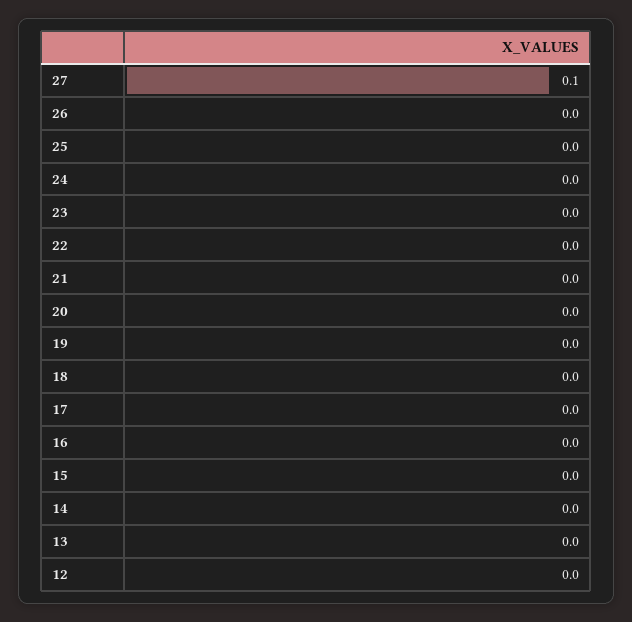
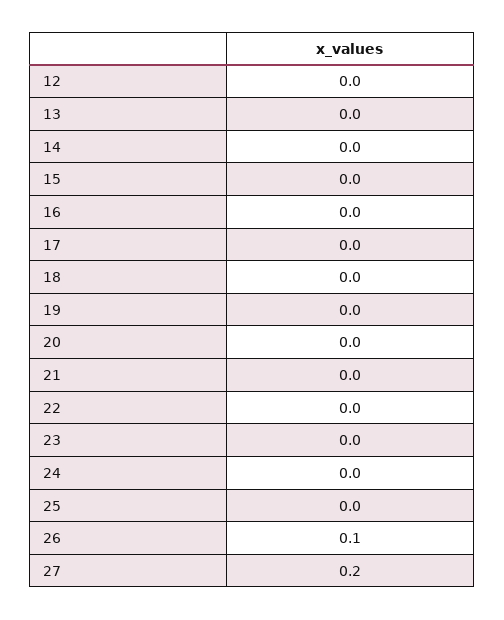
  {
-   "27": 0.1,
+   "27": 0.2,
-   "26": 0,
+   "26": 0.1,
    "25": 0,
    "24": 0,
    "23": 0,
    "22": 0,
    "21": 0,
    "20": 0,
    "19": 0,
    "18": 0,
    "17": 0,
    "16": 0,
    "15": 0,
    "14": 0,
    "13": 0,
    "12": 0
  }

